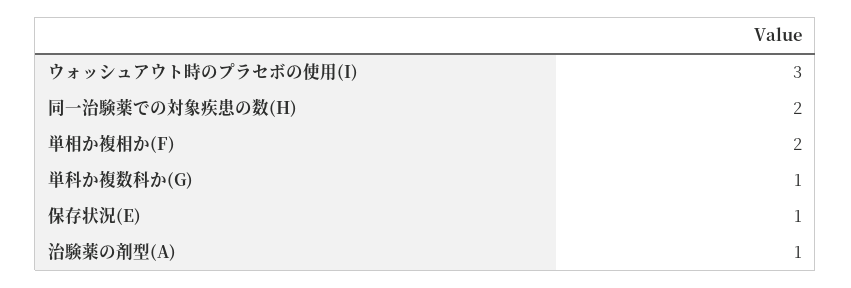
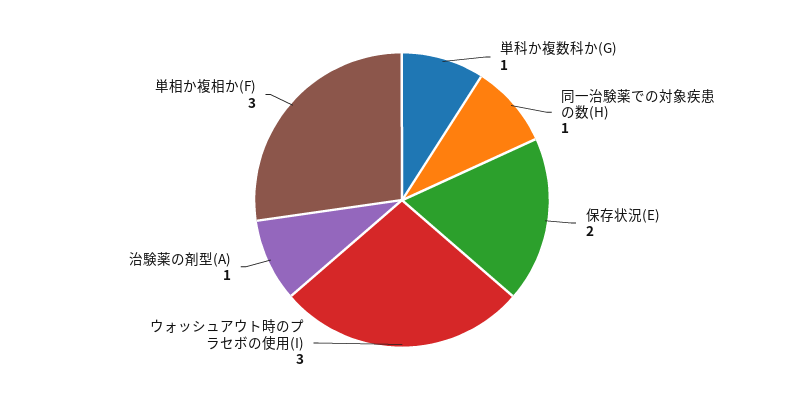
  {
    "ウォッシュアウト時のプラセボの使用(I)": 3,
-   "同一治験薬での対象疾患の数(H)": 2,
+   "同一治験薬での対象疾患の数(H)": 1,
-   "単相か複相か(F)": 2,
+   "単相か複相か(F)": 3,
    "単科か複数科か(G)": 1,
-   "保存状況(E)": 1,
+   "保存状況(E)": 2,
    "治験薬の剤型(A)": 1
  }

